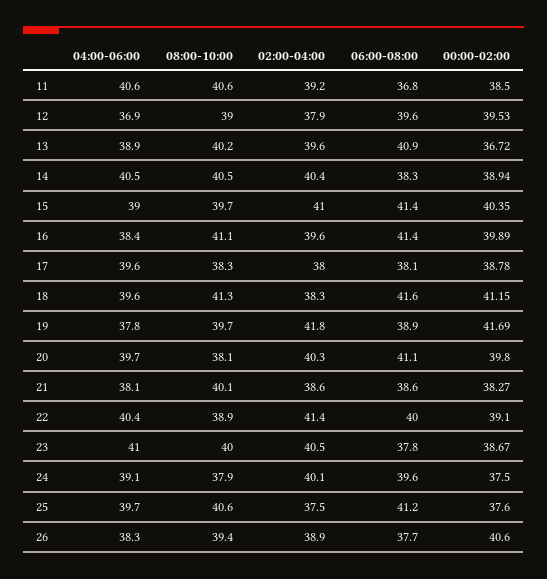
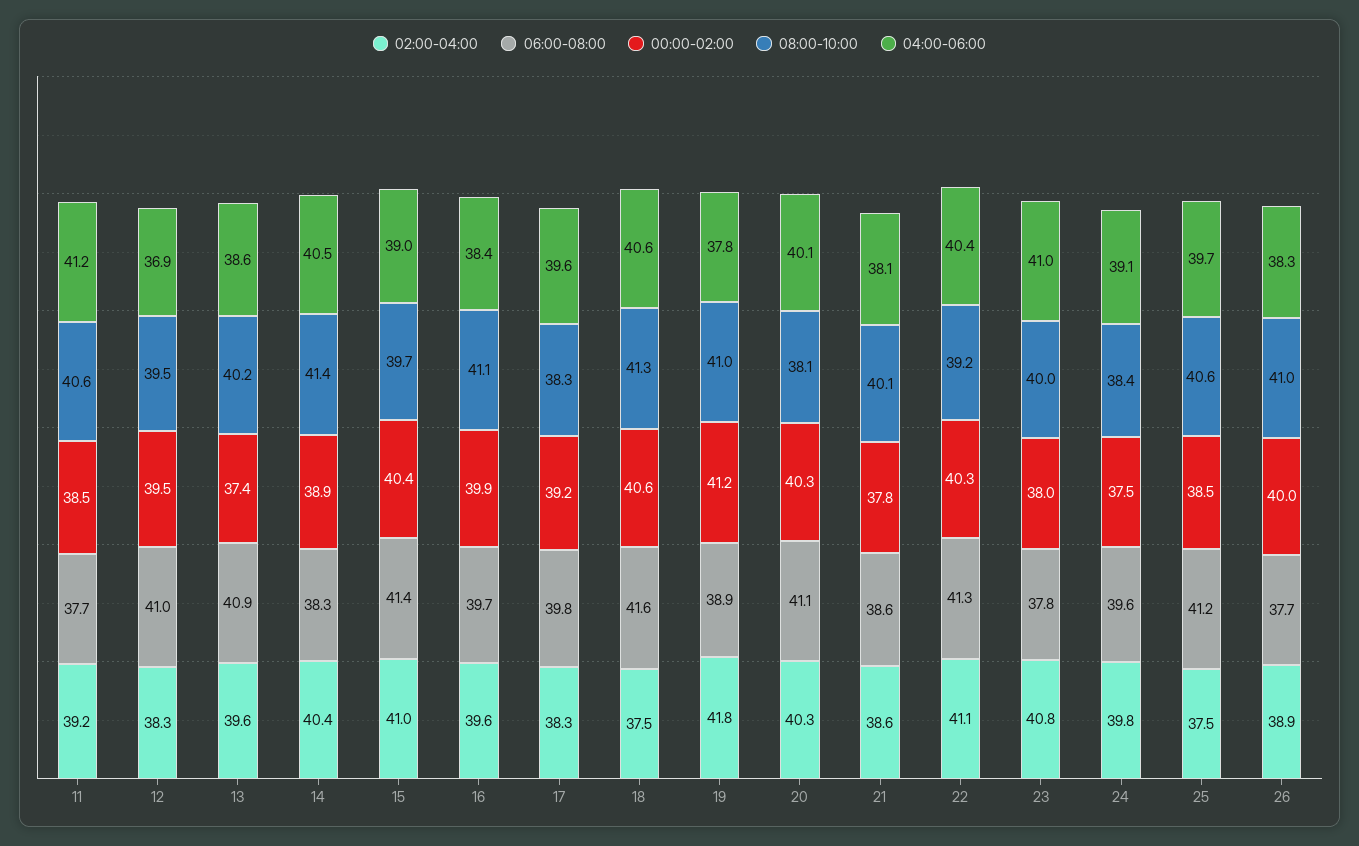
  {
    "04:00-06:00": {
-     "11": 40.6,
+     "11": 41.2,
      "12": 36.9,
-     "13": 38.9,
+     "13": 38.6,
      "14": 40.5,
      "15": 39,
      "16": 38.4,
      "17": 39.6,
-     "18": 39.6,
+     "18": 40.6,
      "19": 37.8,
-     "20": 39.7,
+     "20": 40.1,
      "21": 38.1,
      "22": 40.4,
      "23": 41,
      "24": 39.1,
      "25": 39.7,
      "26": 38.3
    },
    "08:00-10:00": {
      "11": 40.6,
-     "12": 39,
+     "12": 39.5,
      "13": 40.2,
-     "14": 40.5,
+     "14": 41.4,
      "15": 39.7,
      "16": 41.1,
      "17": 38.3,
      "18": 41.3,
-     "19": 39.7,
+     "19": 41,
      "20": 38.1,
      "21": 40.1,
-     "22": 38.9,
+     "22": 39.2,
      "23": 40,
-     "24": 37.9,
+     "24": 38.4,
      "25": 40.6,
-     "26": 39.4
+     "26": 41
    },
    "02:00-04:00": {
      "11": 39.2,
-     "12": 37.9,
+     "12": 38.3,
      "13": 39.6,
      "14": 40.4,
      "15": 41,
      "16": 39.6,
-     "17": 38,
+     "17": 38.3,
-     "18": 38.3,
+     "18": 37.5,
      "19": 41.8,
      "20": 40.3,
      "21": 38.6,
-     "22": 41.4,
+     "22": 41.1,
-     "23": 40.5,
+     "23": 40.8,
-     "24": 40.1,
+     "24": 39.8,
      "25": 37.5,
      "26": 38.9
    },
    "06:00-08:00": {
-     "11": 36.8,
+     "11": 37.7,
-     "12": 39.6,
+     "12": 41,
      "13": 40.9,
      "14": 38.3,
      "15": 41.4,
-     "16": 41.4,
+     "16": 39.7,
-     "17": 38.1,
+     "17": 39.8,
      "18": 41.6,
      "19": 38.9,
      "20": 41.1,
      "21": 38.6,
-     "22": 40,
+     "22": 41.3,
      "23": 37.8,
      "24": 39.6,
      "25": 41.2,
      "26": 37.7
    },
    "00:00-02:00": {
      "11": 38.5,
      "12": 39.53,
-     "13": 36.72,
+     "13": 37.4,
      "14": 38.94,
      "15": 40.35,
      "16": 39.89,
-     "17": 38.78,
+     "17": 39.2,
-     "18": 41.15,
+     "18": 40.6,
-     "19": 41.69,
+     "19": 41.2,
-     "20": 39.8,
+     "20": 40.3,
-     "21": 38.27,
+     "21": 37.8,
-     "22": 39.1,
+     "22": 40.3,
-     "23": 38.67,
+     "23": 38,
      "24": 37.5,
-     "25": 37.6,
+     "25": 38.5,
-     "26": 40.6
+     "26": 40
    }
  }

